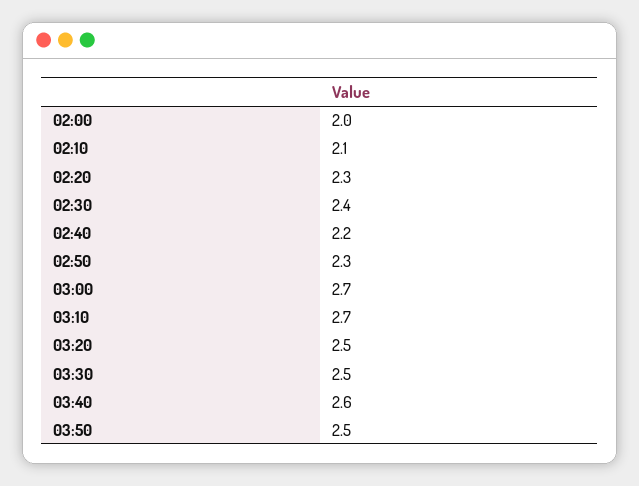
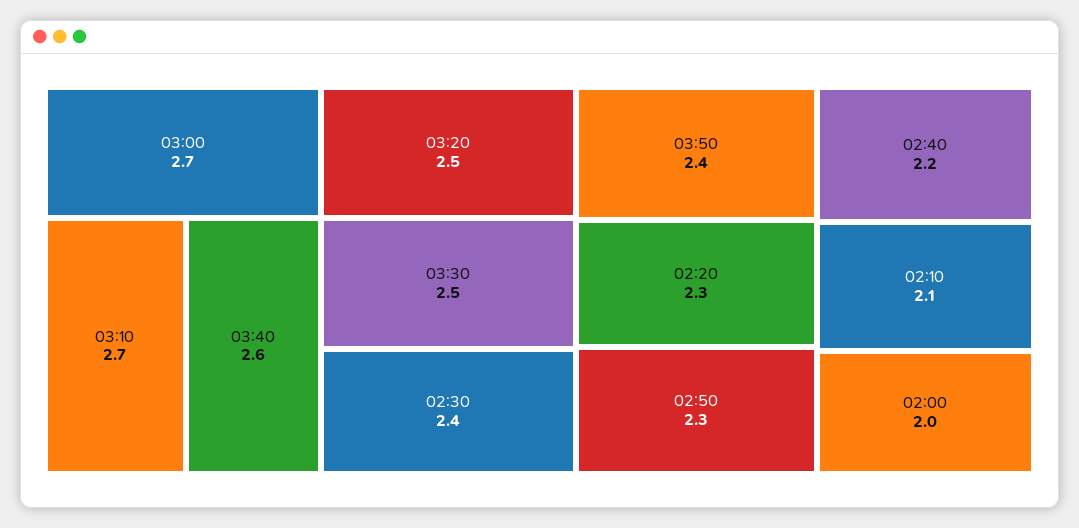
  {
    "02:00": 2,
    "02:10": 2.1,
    "02:20": 2.3,
    "02:30": 2.4,
    "02:40": 2.2,
    "02:50": 2.3,
    "03:00": 2.7,
    "03:10": 2.7,
    "03:20": 2.5,
    "03:30": 2.5,
    "03:40": 2.6,
-   "03:50": 2.5
+   "03:50": 2.4
  }

